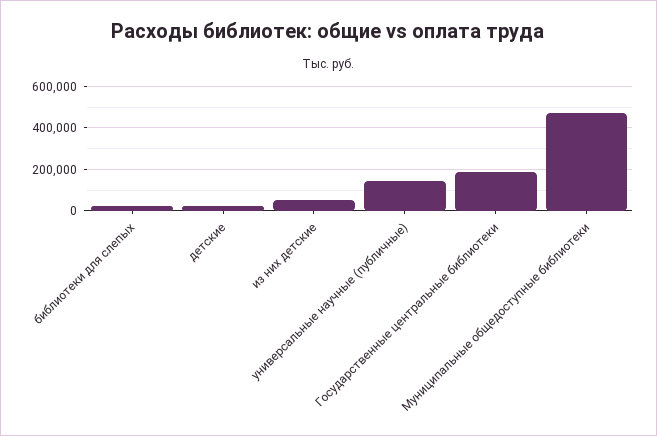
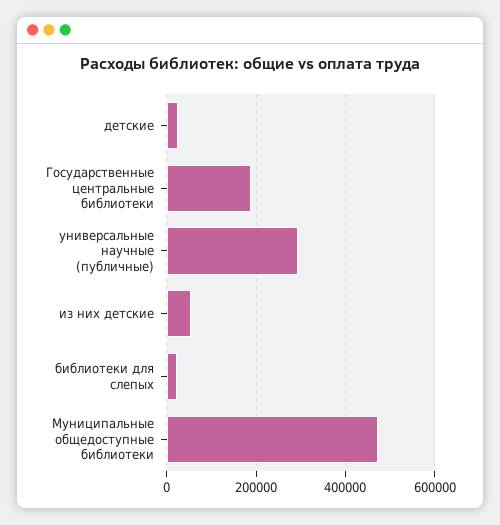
  {
    "библиотеки для слепых": 20000,
    "детские": 20000,
    "из них детские": 60000,
-   "универсальные научные (публичные)": 150000,
+   "универсальные научные (публичные)": 300000,
    "Государственные центральные библиотеки": 180000,
    "Муниципальные общедоступные библиотеки": 480000
  }

